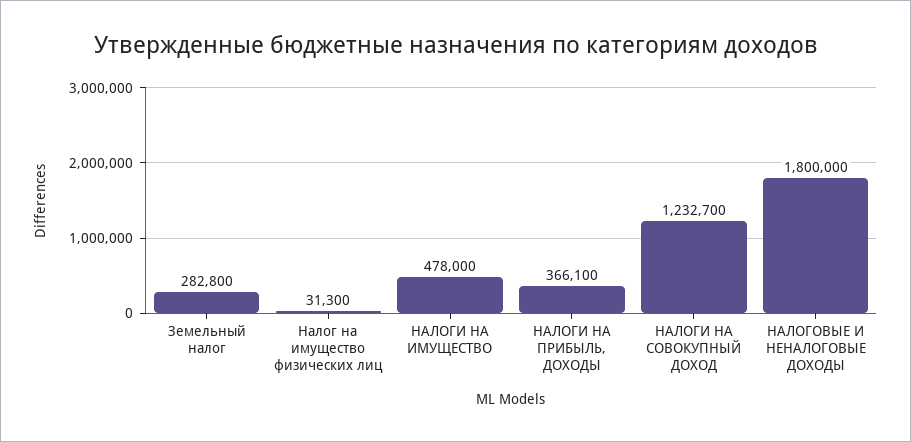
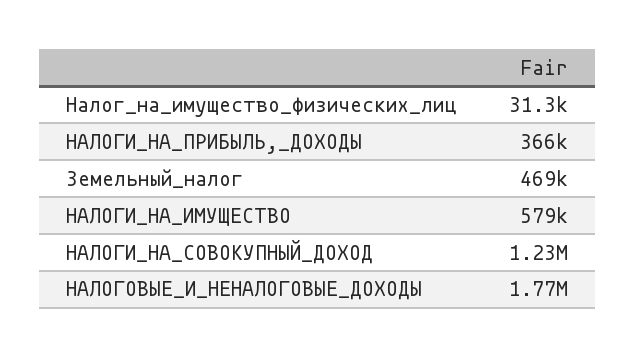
  {
-   "Земельный налог": 282800,
+   "Земельный налог": 469000,
    "Налог на имущество физических лиц": 31300,
-   "НАЛОГИ НА ИМУЩЕСТВО": 478000,
+   "НАЛОГИ НА ИМУЩЕСТВО": 579000,
    "НАЛОГИ НА ПРИБЫЛЬ, ДОХОДЫ": 366100,
    "НАЛОГИ НА СОВОКУПНЫЙ ДОХОД": 1232700,
-   "НАЛОГОВЫЕ И НЕНАЛОГОВЫЕ ДОХОДЫ": 1800000
+   "НАЛОГОВЫЕ И НЕНАЛОГОВЫЕ ДОХОДЫ": 1770000
  }

